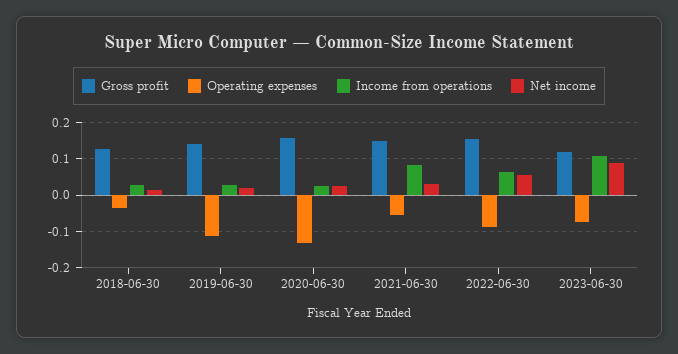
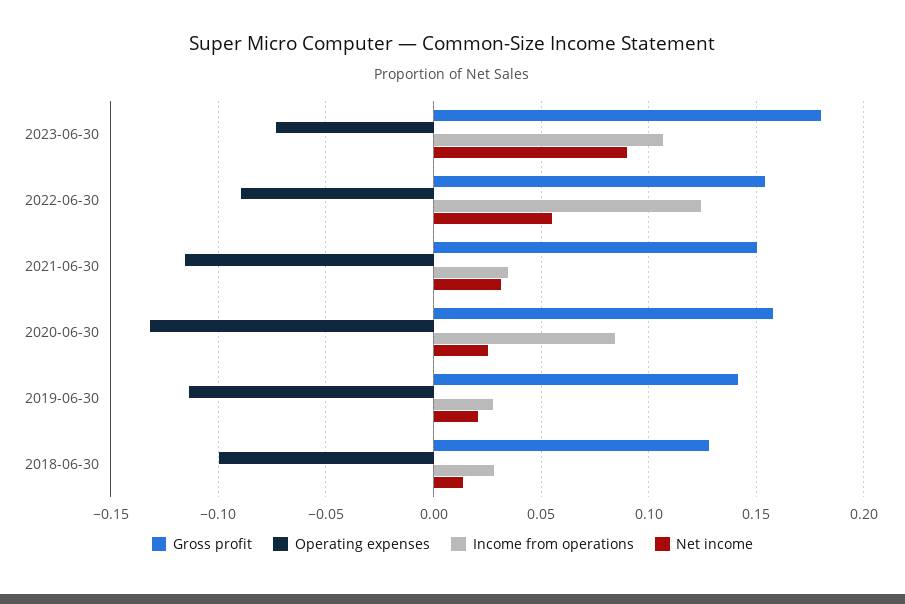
  {
    "Gross profit": {
      "2018-06-30": 0.13,
      "2019-06-30": 0.14,
      "2020-06-30": 0.16,
      "2021-06-30": 0.15,
      "2022-06-30": 0.155,
-     "2023-06-30": 0.12
+     "2023-06-30": 0.18
    },
    "Operating expenses": {
-     "2018-06-30": -0.04,
+     "2018-06-30": -0.1,
      "2019-06-30": -0.115,
      "2020-06-30": -0.13,
-     "2021-06-30": -0.06,
+     "2021-06-30": -0.115,
      "2022-06-30": -0.09,
      "2023-06-30": -0.075
    },
    "Income from operations": {
      "2018-06-30": 0.03,
      "2019-06-30": 0.03,
-     "2020-06-30": 0.02,
+     "2020-06-30": 0.085,
-     "2021-06-30": 0.08,
+     "2021-06-30": 0.035,
-     "2022-06-30": 0.06,
+     "2022-06-30": 0.125,
      "2023-06-30": 0.105
    },
    "Net income": {
      "2018-06-30": 0.015,
      "2019-06-30": 0.02,
      "2020-06-30": 0.025,
      "2021-06-30": 0.03,
      "2022-06-30": 0.055,
      "2023-06-30": 0.09
    }
  }

